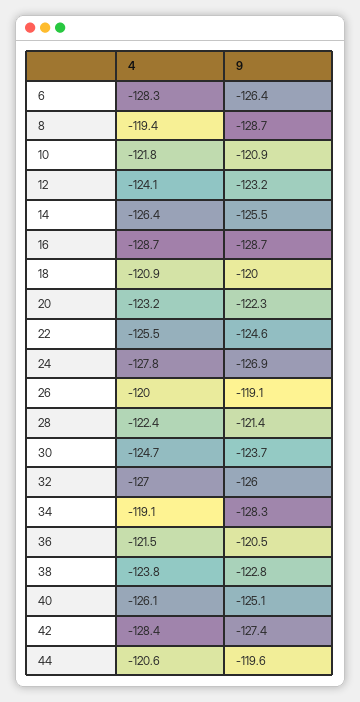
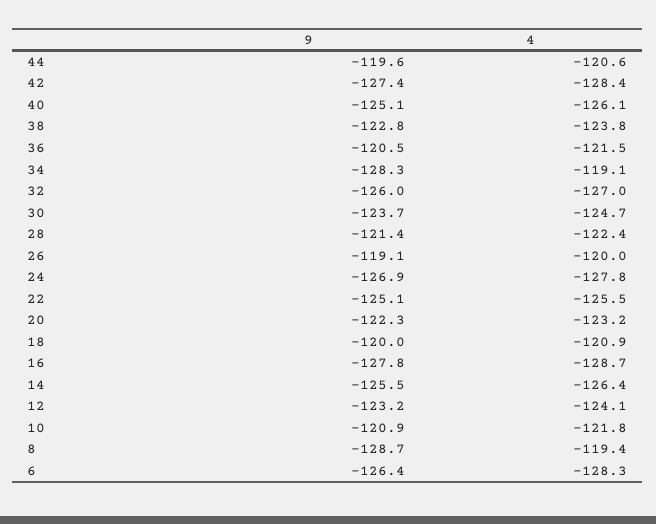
  {
    "4": {
      "6": -128.3,
      "8": -119.4,
      "10": -121.8,
      "12": -124.1,
      "14": -126.4,
      "16": -128.7,
      "18": -120.9,
      "20": -123.2,
      "22": -125.5,
      "24": -127.8,
      "26": -120,
      "28": -122.4,
      "30": -124.7,
      "32": -127,
      "34": -119.1,
      "36": -121.5,
      "38": -123.8,
      "40": -126.1,
      "42": -128.4,
      "44": -120.6
    },
    "9": {
      "6": -126.4,
      "8": -128.7,
      "10": -120.9,
      "12": -123.2,
      "14": -125.5,
-     "16": -128.7,
+     "16": -127.8,
      "18": -120,
      "20": -122.3,
-     "22": -124.6,
+     "22": -125.1,
      "24": -126.9,
      "26": -119.1,
      "28": -121.4,
      "30": -123.7,
      "32": -126,
      "34": -128.3,
      "36": -120.5,
      "38": -122.8,
      "40": -125.1,
      "42": -127.4,
      "44": -119.6
    }
  }

